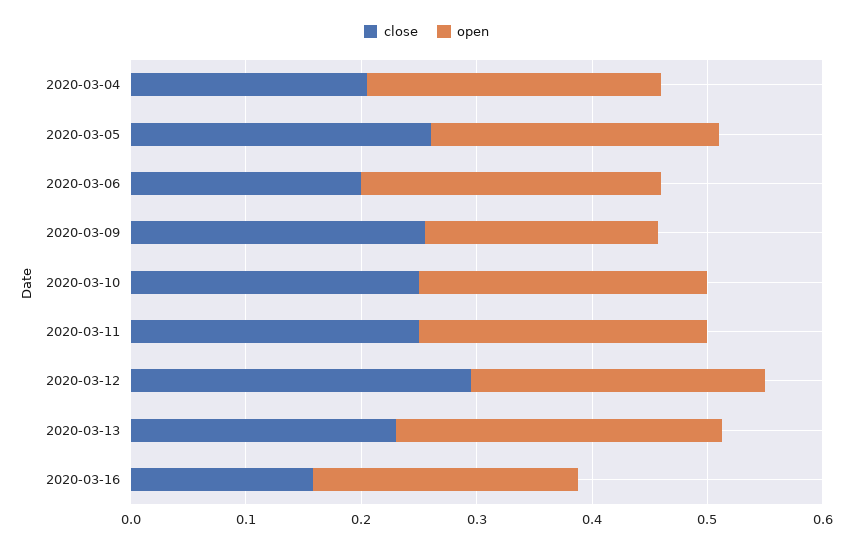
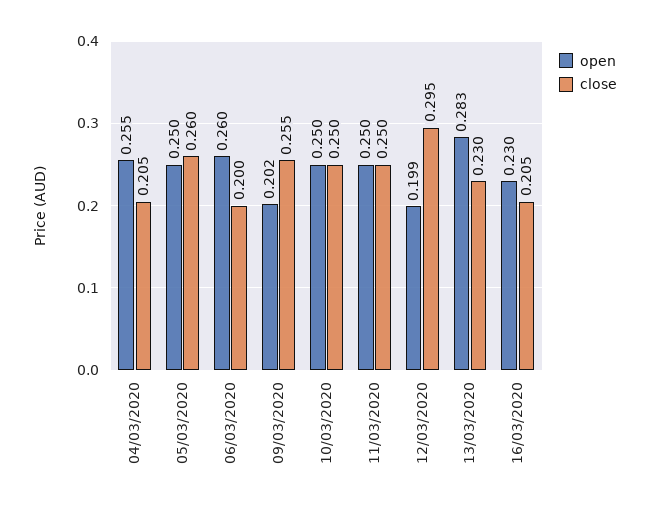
  {
    "close": {
      "2020-03-04": 0.205,
      "2020-03-05": 0.26,
      "2020-03-06": 0.2,
      "2020-03-09": 0.255,
      "2020-03-10": 0.25,
      "2020-03-11": 0.25,
      "2020-03-12": 0.295,
      "2020-03-13": 0.23,
-     "2020-03-16": 0.16
+     "2020-03-16": 0.205
    },
    "open": {
      "2020-03-04": 0.255,
      "2020-03-05": 0.25,
      "2020-03-06": 0.26,
      "2020-03-09": 0.202,
      "2020-03-10": 0.25,
      "2020-03-11": 0.25,
-     "2020-03-12": 0.26,
+     "2020-03-12": 0.199,
      "2020-03-13": 0.283,
      "2020-03-16": 0.23
    }
  }

